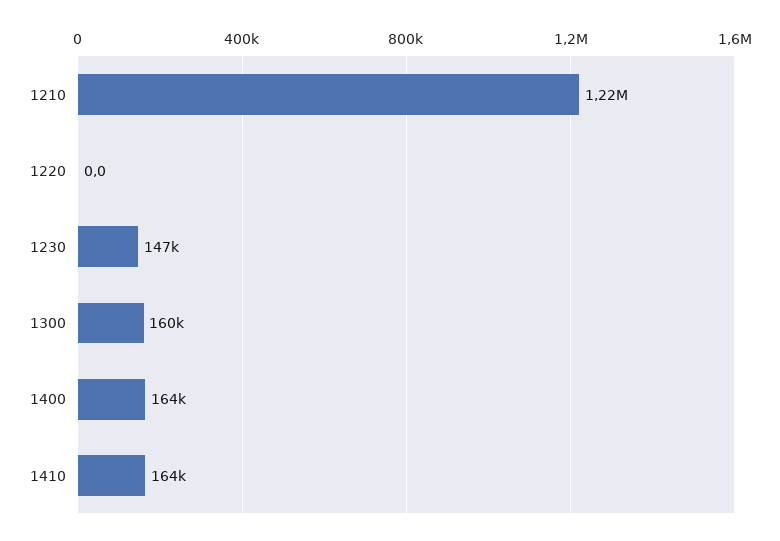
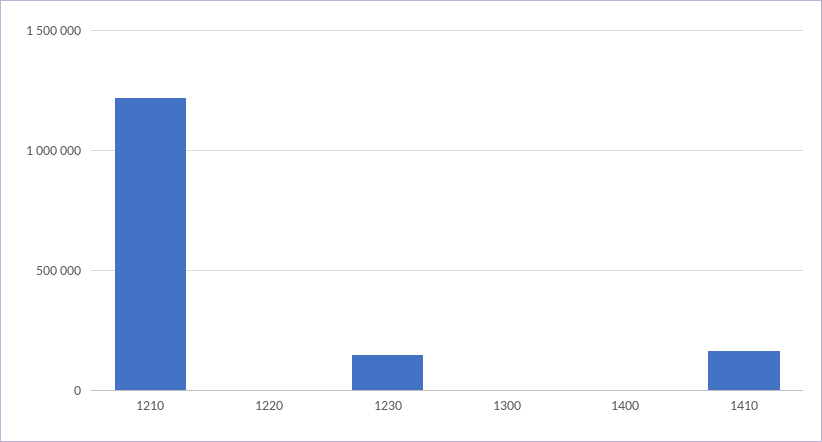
  {
    "1210": 1220000,
    "1220": 0,
    "1230": 147000,
-   "1300": 160000,
+   "1300": 0,
-   "1400": 164000,
+   "1400": 0,
    "1410": 164000
  }

